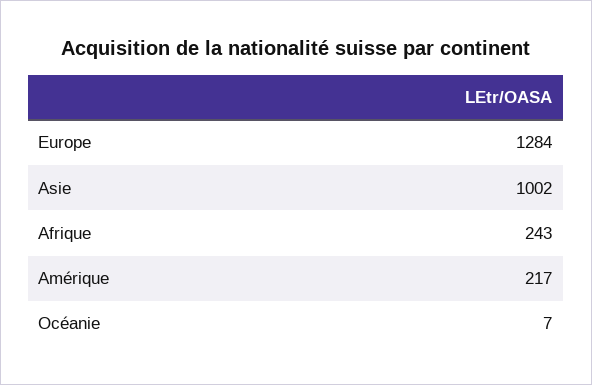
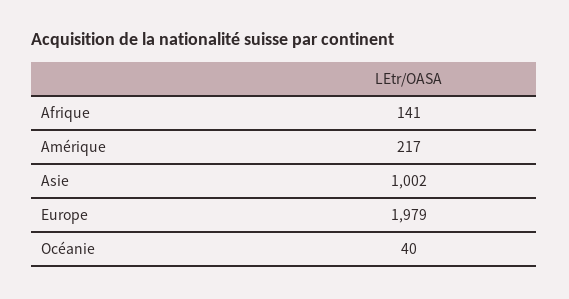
  {
-   "Europe": 1284,
+   "Europe": 1979,
    "Asie": 1002,
-   "Afrique": 243,
+   "Afrique": 141,
    "Amérique": 217,
-   "Océanie": 7
+   "Océanie": 40
  }

